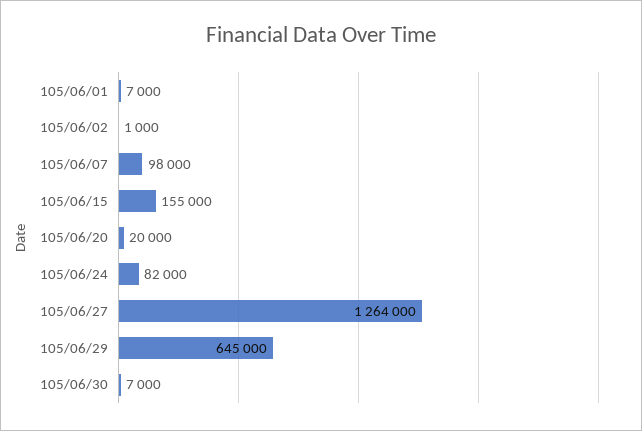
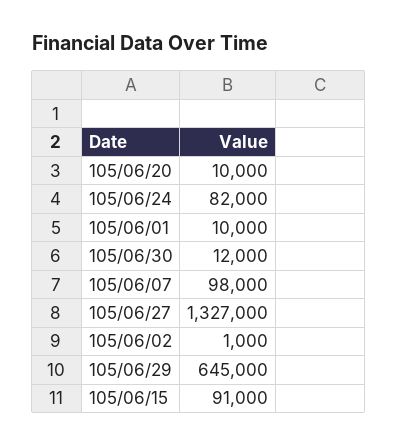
  {
-   "105/06/01": 7000,
+   "105/06/01": 10000,
    "105/06/02": 1000,
    "105/06/07": 98000,
-   "105/06/15": 155000,
+   "105/06/15": 91000,
-   "105/06/20": 20000,
+   "105/06/20": 10000,
    "105/06/24": 82000,
-   "105/06/27": 1264000,
+   "105/06/27": 1327000,
    "105/06/29": 645000,
-   "105/06/30": 7000
+   "105/06/30": 12000
  }

